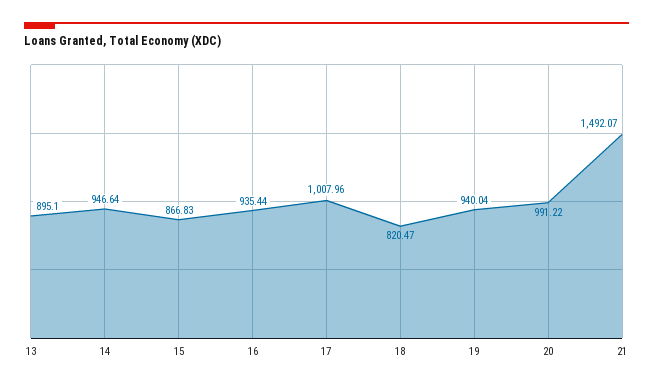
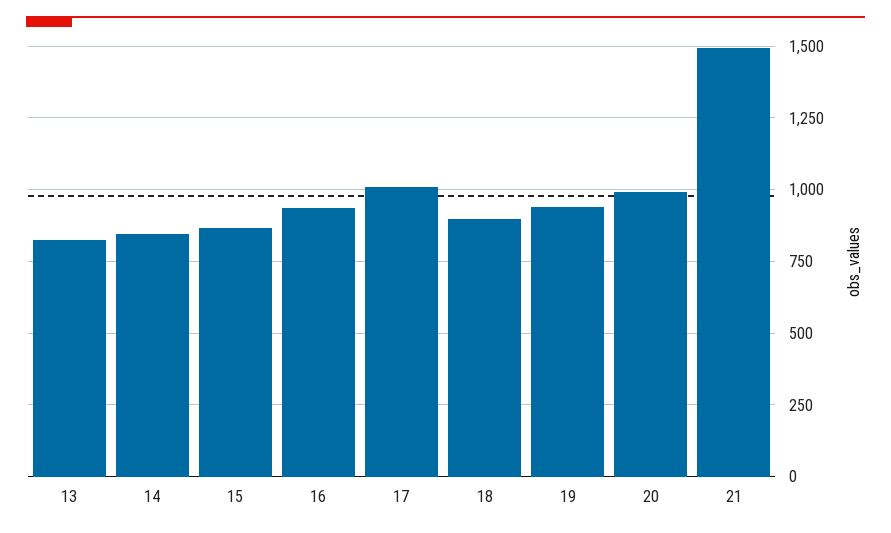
  {
-   "13": 895.1,
+   "13": 825,
-   "14": 946.64,
+   "14": 850,
    "15": 866.83,
    "16": 935.44,
    "17": 1007.96,
-   "18": 820.47,
+   "18": 900,
    "19": 940.04,
    "20": 991.22,
    "21": 1492.07
  }

